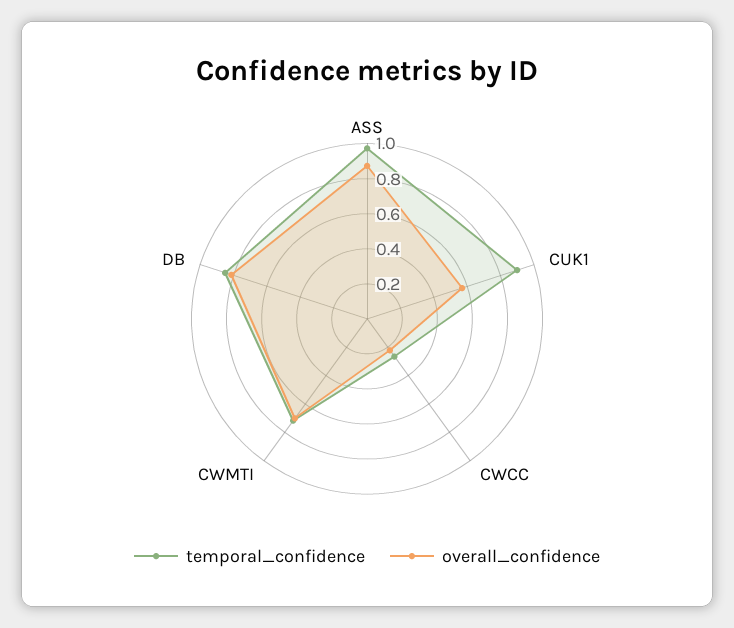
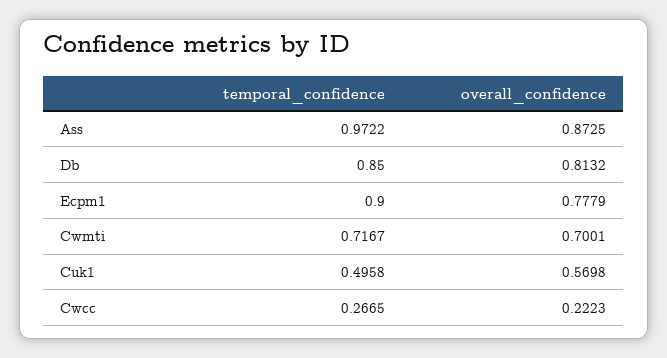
  {
    "temporal_confidence": {
      "ASS": 0.9722,
-     "CUK1": 0.9,
+     "CUK1": 0.4958,
      "CWCC": 0.2665,
      "CWMTI": 0.7167,
-     "DB": 0.85
+     "DB": 0.85,
+     "Ecpm1": 0.9
    },
    "overall_confidence": {
      "ASS": 0.8725,
      "CUK1": 0.5698,
      "CWCC": 0.2223,
      "CWMTI": 0.7001,
-     "DB": 0.8132
+     "DB": 0.8132,
+     "Ecpm1": 0.7779
    }
  }

